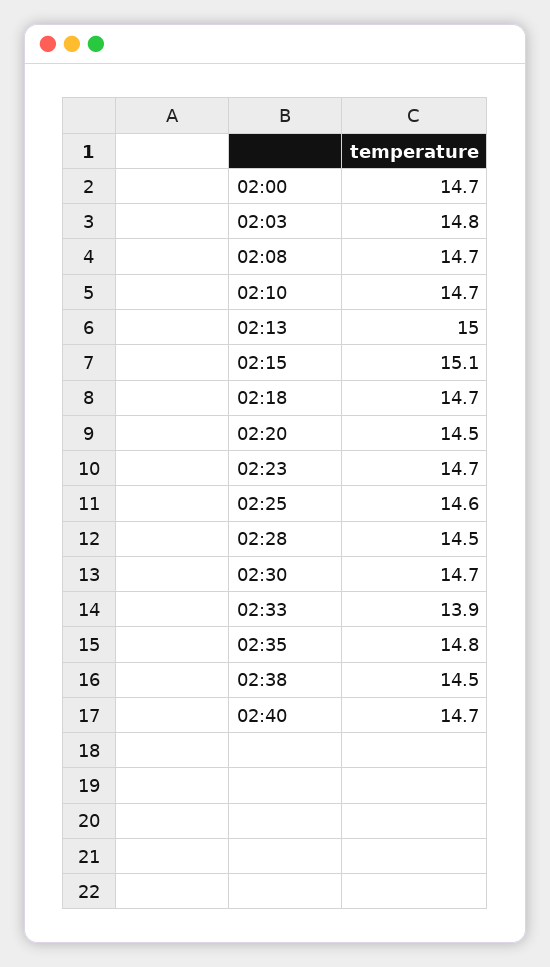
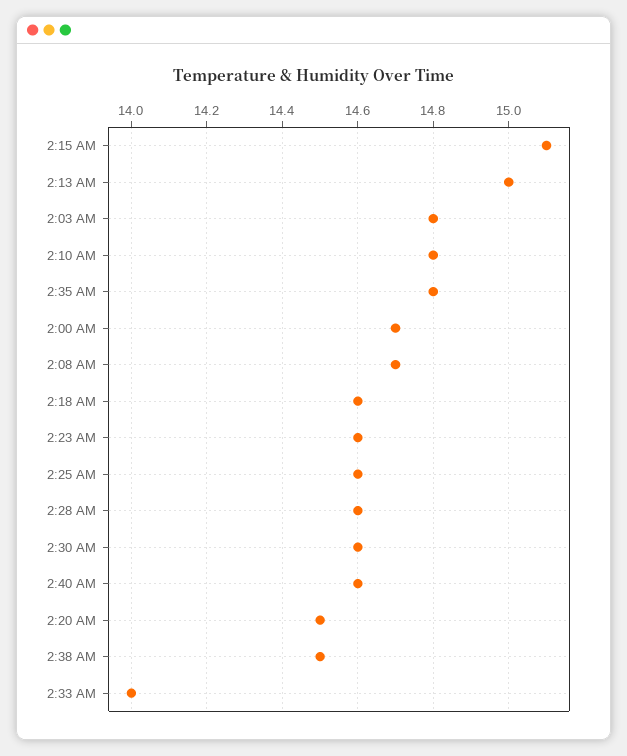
  {
    "02:00": 14.7,
    "02:03": 14.8,
    "02:08": 14.7,
-   "02:10": 14.7,
+   "02:10": 14.8,
    "02:13": 15,
    "02:15": 15.1,
-   "02:18": 14.7,
+   "02:18": 14.6,
    "02:20": 14.5,
-   "02:23": 14.7,
+   "02:23": 14.6,
    "02:25": 14.6,
-   "02:28": 14.5,
+   "02:28": 14.6,
-   "02:30": 14.7,
+   "02:30": 14.6,
-   "02:33": 13.9,
+   "02:33": 14,
    "02:35": 14.8,
    "02:38": 14.5,
-   "02:40": 14.7
+   "02:40": 14.6
  }

